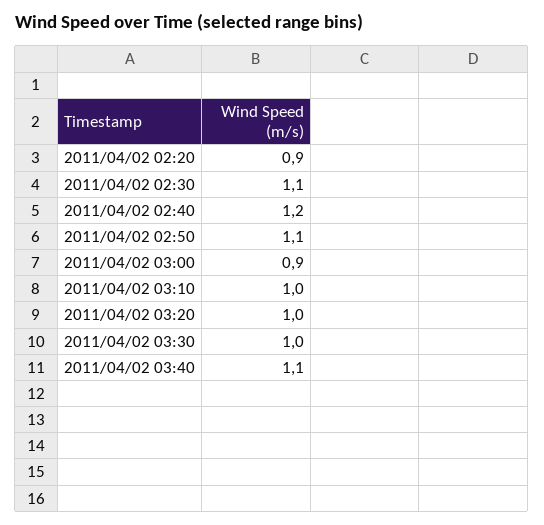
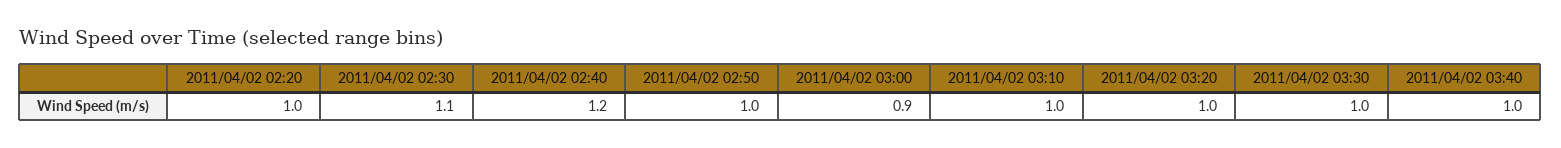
  {
-   "2011/04/02 02:20": 0.9,
+   "2011/04/02 02:20": 1,
    "2011/04/02 02:30": 1.1,
    "2011/04/02 02:40": 1.2,
-   "2011/04/02 02:50": 1.1,
+   "2011/04/02 02:50": 1,
    "2011/04/02 03:00": 0.9,
    "2011/04/02 03:10": 1,
    "2011/04/02 03:20": 1,
    "2011/04/02 03:30": 1,
-   "2011/04/02 03:40": 1.1
+   "2011/04/02 03:40": 1
  }

